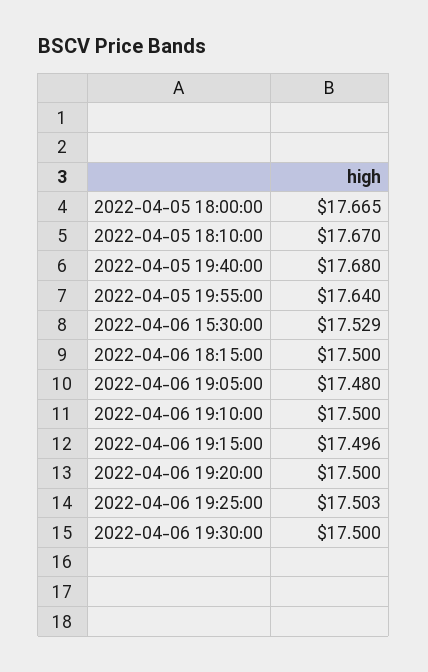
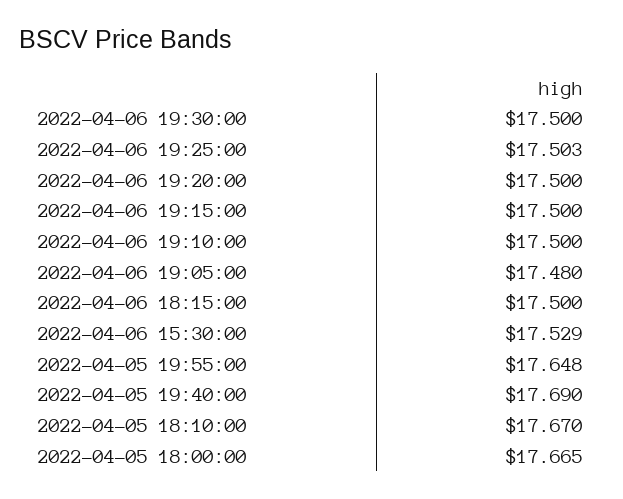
  {
    "2022-04-05 18:00:00": 17.665,
    "2022-04-05 18:10:00": 17.67,
-   "2022-04-05 19:40:00": 17.68,
+   "2022-04-05 19:40:00": 17.69,
-   "2022-04-05 19:55:00": 17.64,
+   "2022-04-05 19:55:00": 17.648,
    "2022-04-06 15:30:00": 17.529,
    "2022-04-06 18:15:00": 17.5,
    "2022-04-06 19:05:00": 17.48,
    "2022-04-06 19:10:00": 17.5,
-   "2022-04-06 19:15:00": 17.496,
+   "2022-04-06 19:15:00": 17.5,
    "2022-04-06 19:20:00": 17.5,
    "2022-04-06 19:25:00": 17.503,
    "2022-04-06 19:30:00": 17.5
  }

